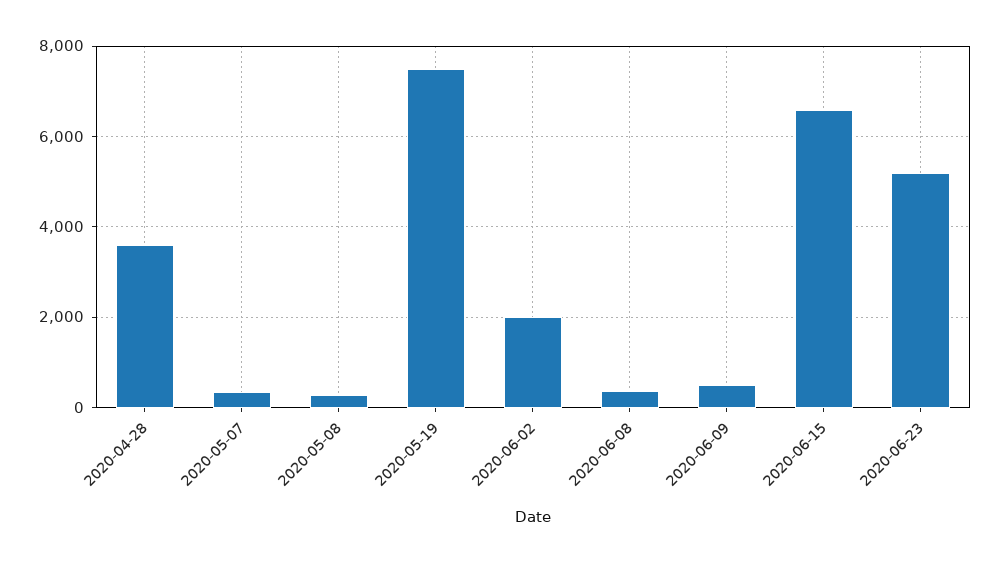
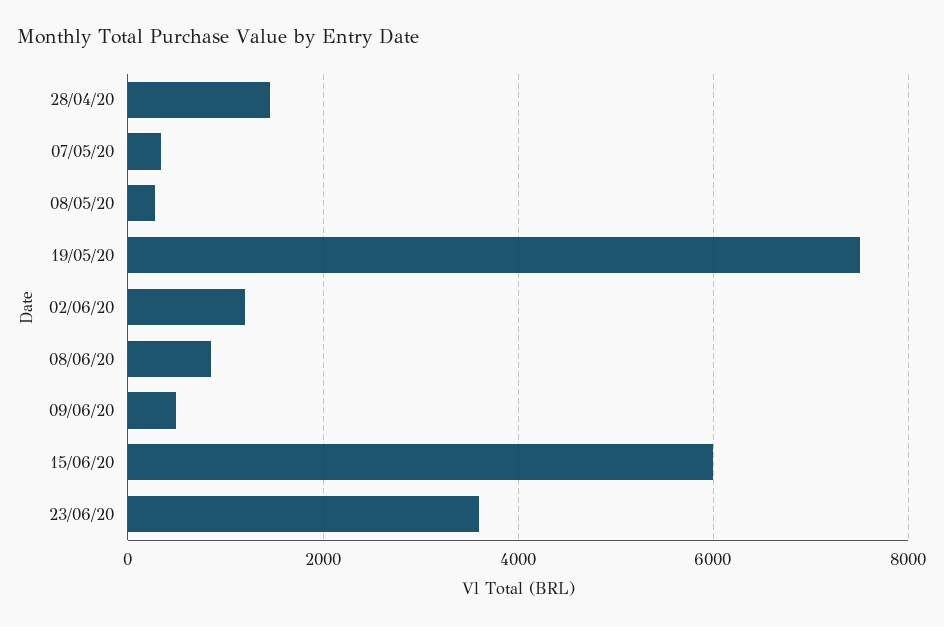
  {
-   "2020-04-28": 3600,
+   "2020-04-28": 1400,
    "2020-05-07": 400,
    "2020-05-08": 200,
    "2020-05-19": 7600,
-   "2020-06-02": 2000,
+   "2020-06-02": 1200,
-   "2020-06-08": 400,
+   "2020-06-08": 800,
    "2020-06-09": 400,
-   "2020-06-15": 6600,
+   "2020-06-15": 6000,
-   "2020-06-23": 5200
+   "2020-06-23": 3600
  }

